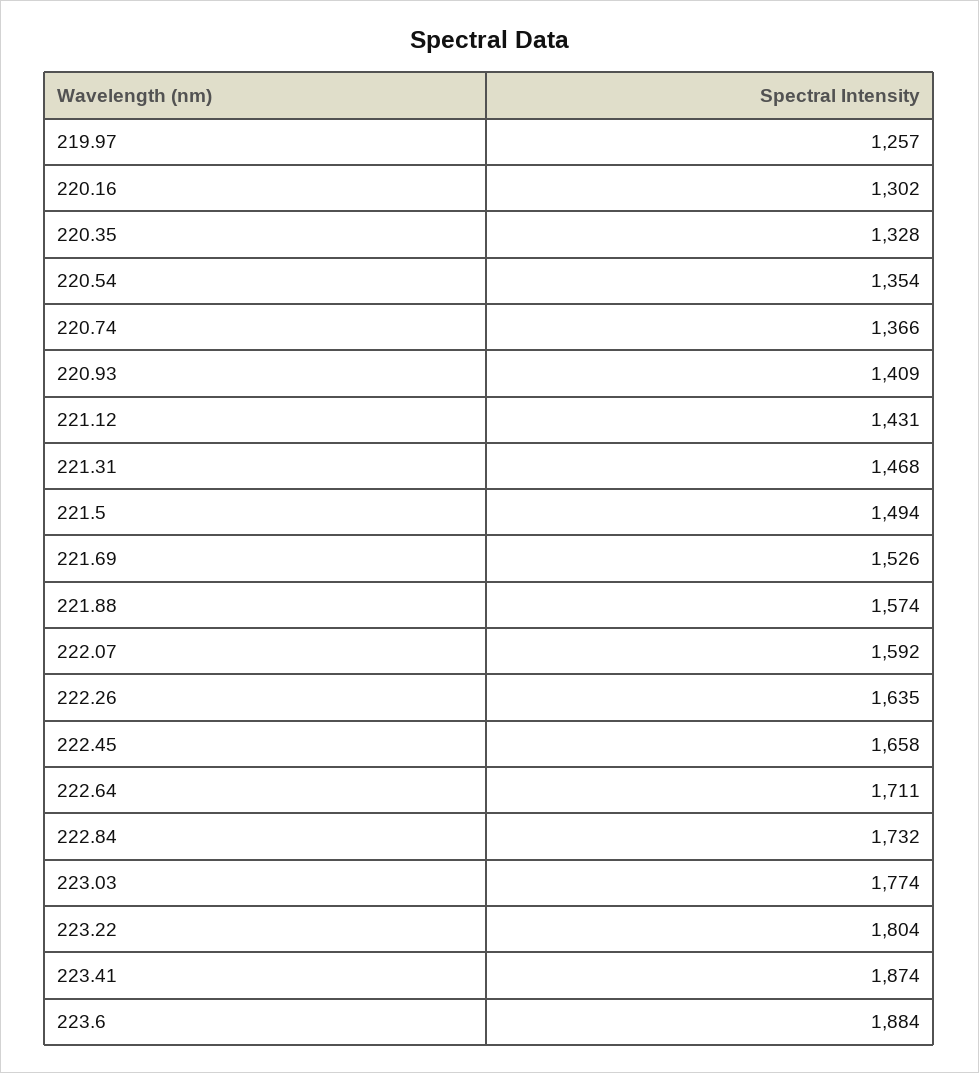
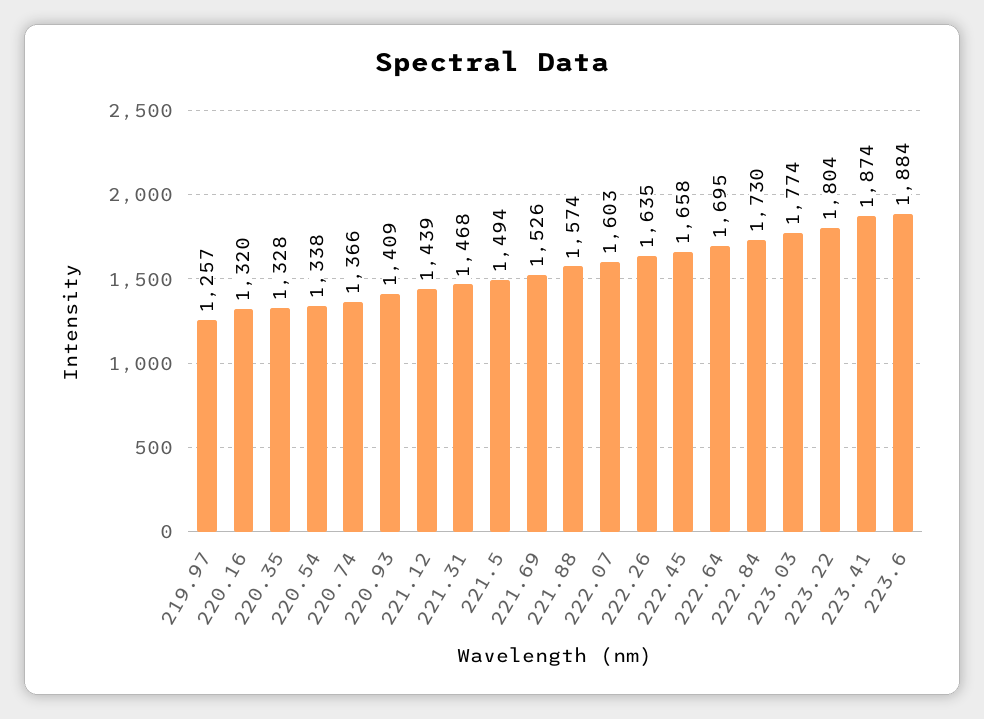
  {
    "219.97": 1257,
-   "220.16": 1302,
+   "220.16": 1320,
    "220.35": 1328,
-   "220.54": 1354,
+   "220.54": 1338,
    "220.74": 1366,
    "220.93": 1409,
-   "221.12": 1431,
+   "221.12": 1439,
    "221.31": 1468,
    "221.5": 1494,
    "221.69": 1526,
    "221.88": 1574,
-   "222.07": 1592,
+   "222.07": 1603,
    "222.26": 1635,
    "222.45": 1658,
-   "222.64": 1711,
+   "222.64": 1695,
-   "222.84": 1732,
+   "222.84": 1730,
    "223.03": 1774,
    "223.22": 1804,
    "223.41": 1874,
    "223.6": 1884
  }

